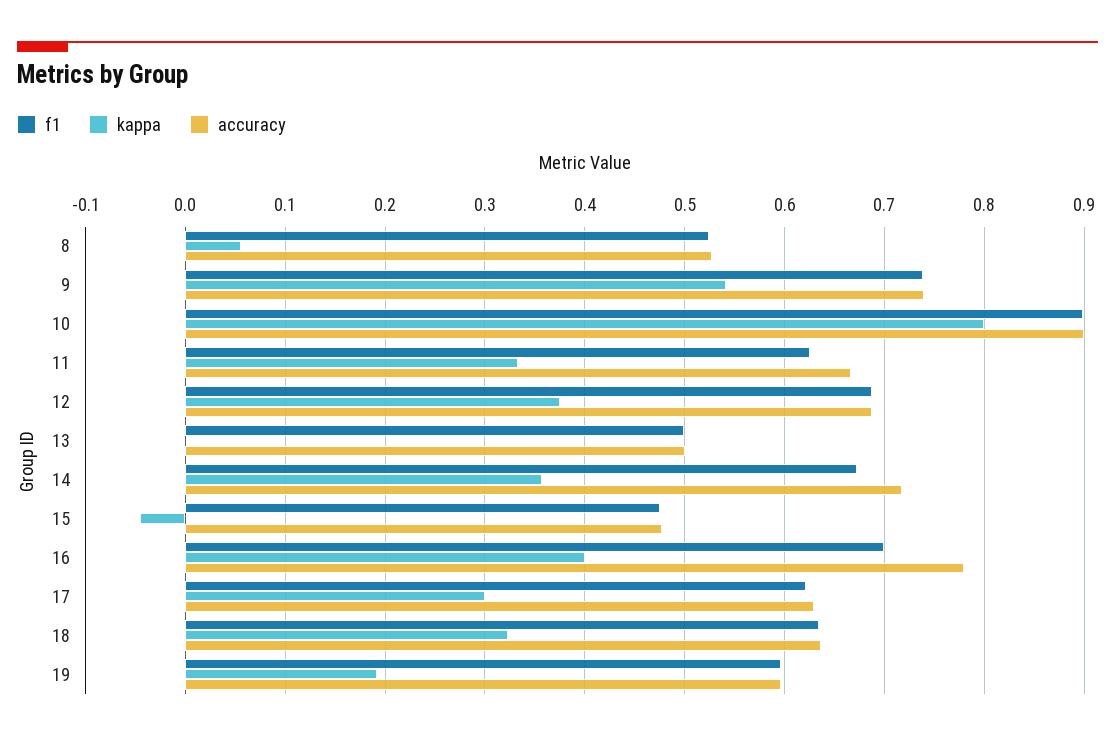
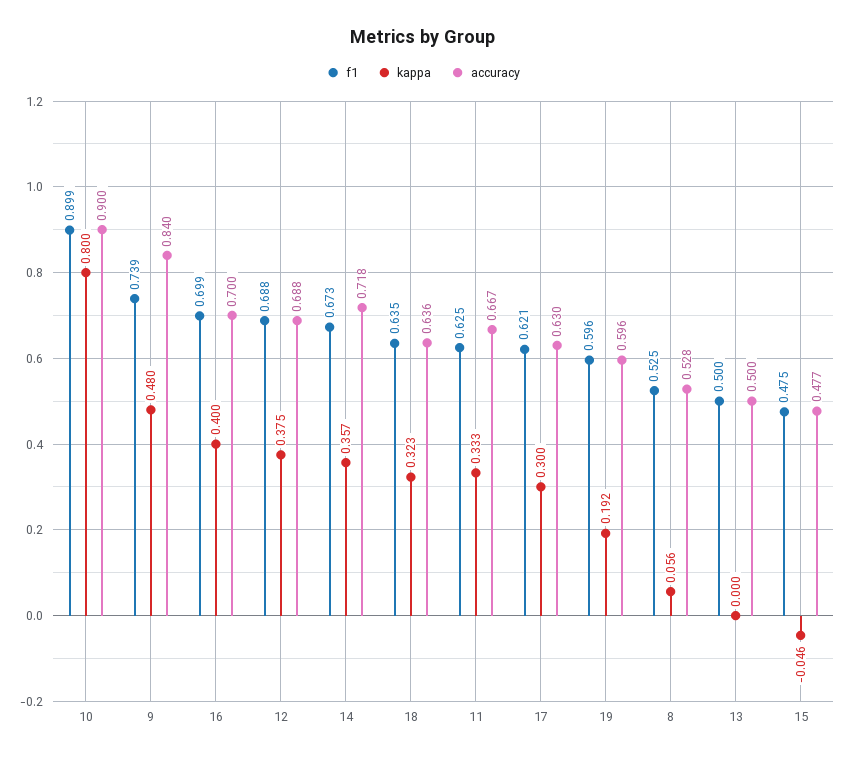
  {
    "f1": {
      "8": 0.525,
      "9": 0.739,
      "10": 0.899,
      "11": 0.625,
      "12": 0.688,
      "13": 0.5,
      "14": 0.673,
      "15": 0.475,
      "16": 0.699,
      "17": 0.621,
      "18": 0.635,
      "19": 0.596
    },
    "kappa": {
      "8": 0.056,
-     "9": 0.54,
+     "9": 0.48,
      "10": 0.8,
      "11": 0.333,
      "12": 0.375,
      "13": 0,
      "14": 0.357,
      "15": -0.046,
      "16": 0.4,
      "17": 0.3,
      "18": 0.323,
      "19": 0.192
    },
    "accuracy": {
      "8": 0.528,
-     "9": 0.74,
+     "9": 0.84,
      "10": 0.9,
      "11": 0.667,
      "12": 0.688,
      "13": 0.5,
      "14": 0.718,
      "15": 0.477,
-     "16": 0.78,
+     "16": 0.7,
      "17": 0.63,
      "18": 0.636,
      "19": 0.596
    }
  }

